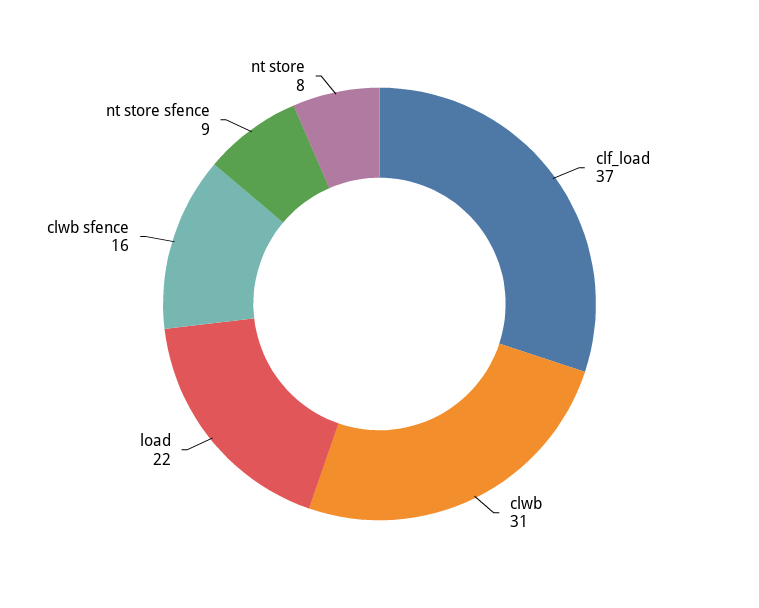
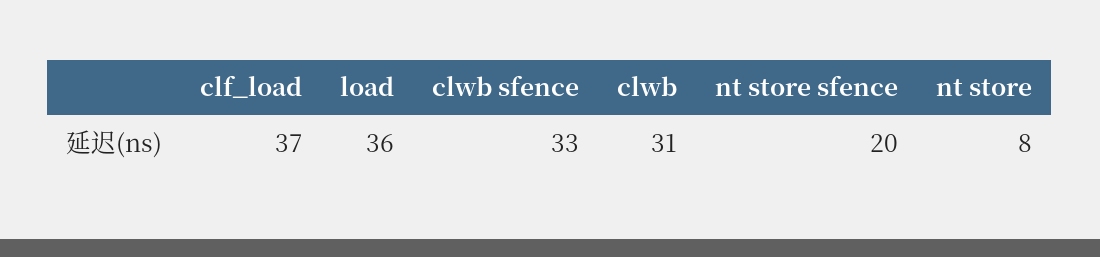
  {
    "clf_load": 37,
    "clwb": 31,
-   "load": 22,
+   "load": 36,
-   "clwb sfence": 16,
+   "clwb sfence": 33,
-   "nt store sfence": 9,
+   "nt store sfence": 20,
    "nt store": 8
  }

